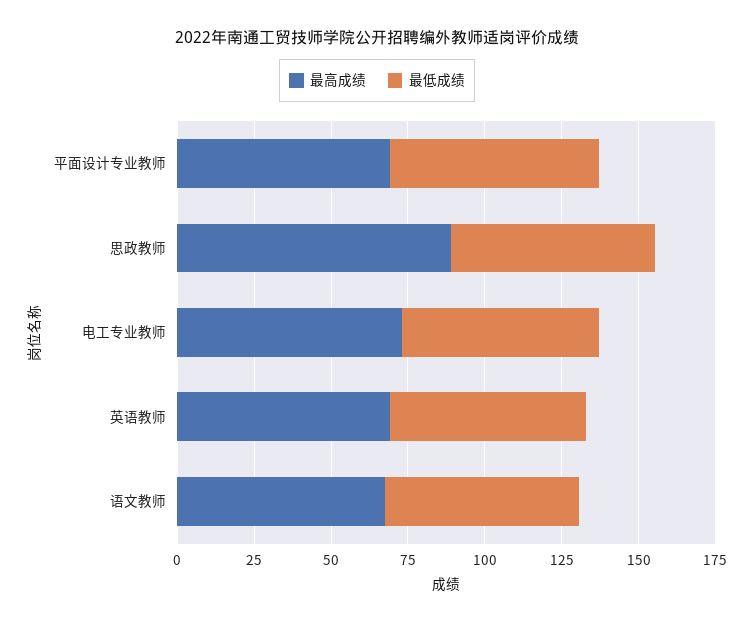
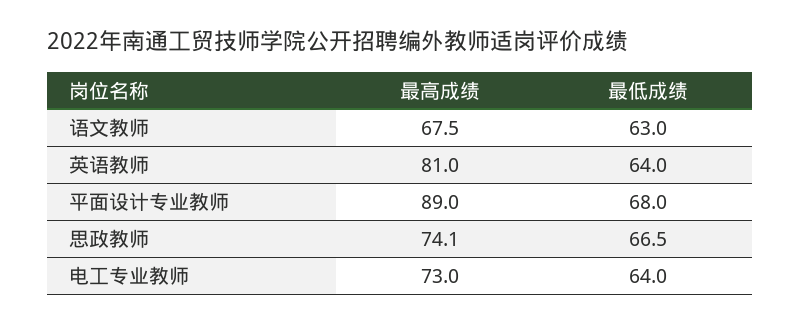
  {
    "最高成绩": {
-     "平面设计专业教师": 70,
+     "平面设计专业教师": 89,
-     "思政教师": 90,
+     "思政教师": 74.1,
      "电工专业教师": 73,
-     "英语教师": 70,
+     "英语教师": 81,
      "语文教师": 67.5
    },
    "最低成绩": {
      "平面设计专业教师": 68,
      "思政教师": 66.5,
      "电工专业教师": 64,
      "英语教师": 64,
      "语文教师": 63
    }
  }

